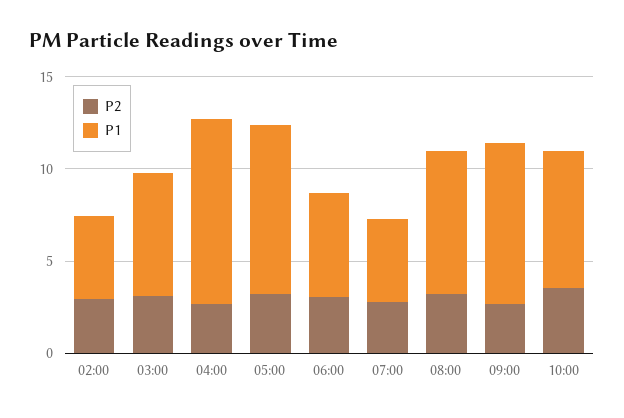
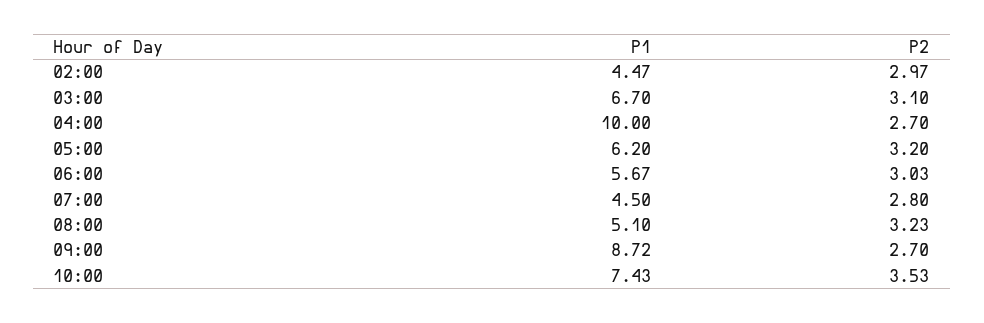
  {
    "P2": {
      "02:00": 2.97,
      "03:00": 3.1,
      "04:00": 2.7,
      "05:00": 3.2,
      "06:00": 3.03,
      "07:00": 2.8,
      "08:00": 3.23,
      "09:00": 2.7,
      "10:00": 3.53
    },
    "P1": {
      "02:00": 4.47,
      "03:00": 6.7,
      "04:00": 10,
-     "05:00": 9,
+     "05:00": 6.2,
      "06:00": 5.67,
      "07:00": 4.5,
-     "08:00": 8,
+     "08:00": 5.1,
      "09:00": 8.72,
      "10:00": 7.43
    }
  }

